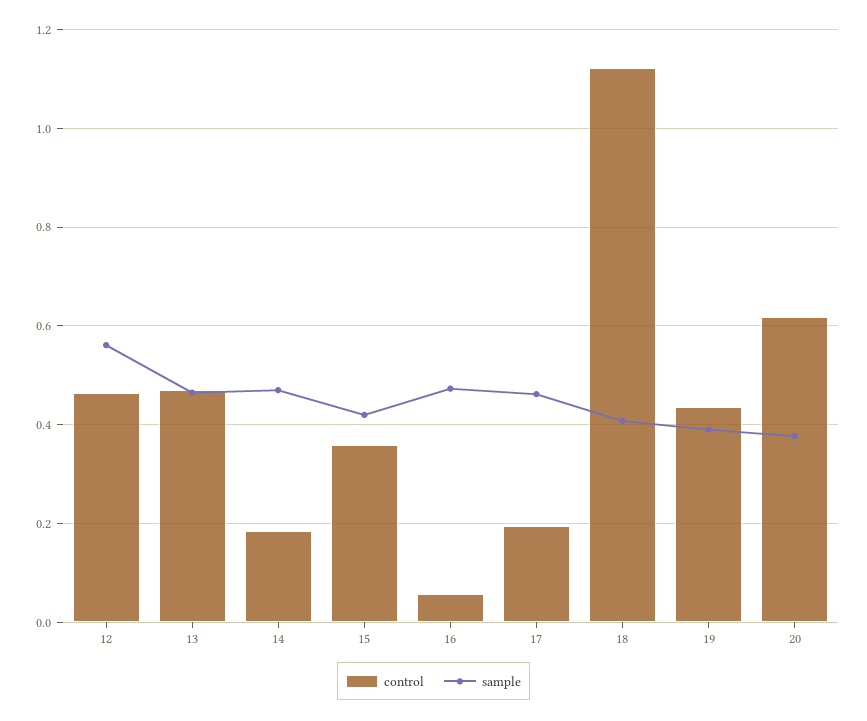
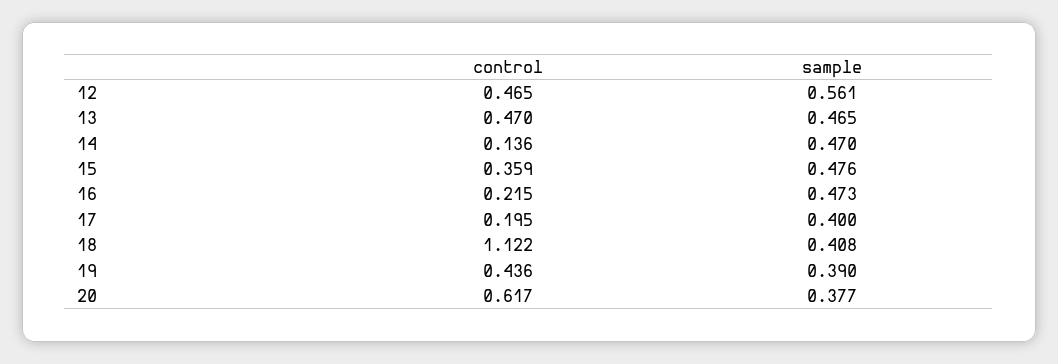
  {
    "control": {
      "12": 0.465,
      "13": 0.47,
-     "14": 0.18,
+     "14": 0.136,
      "15": 0.359,
-     "16": 0.06,
+     "16": 0.215,
      "17": 0.195,
      "18": 1.122,
      "19": 0.436,
      "20": 0.617
    },
    "sample": {
      "12": 0.561,
      "13": 0.465,
      "14": 0.47,
-     "15": 0.42,
+     "15": 0.476,
      "16": 0.473,
-     "17": 0.46,
+     "17": 0.4,
      "18": 0.408,
      "19": 0.39,
      "20": 0.377
    }
  }

